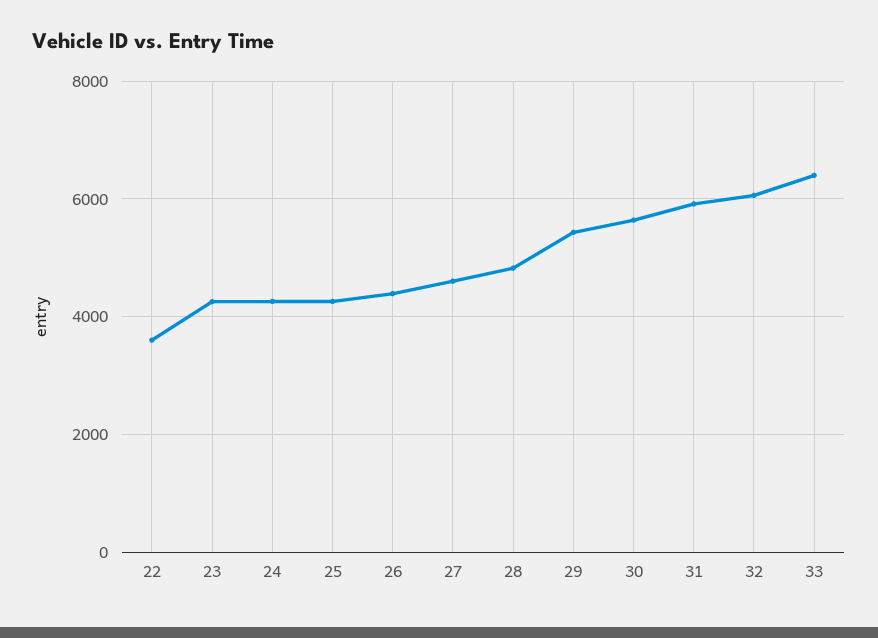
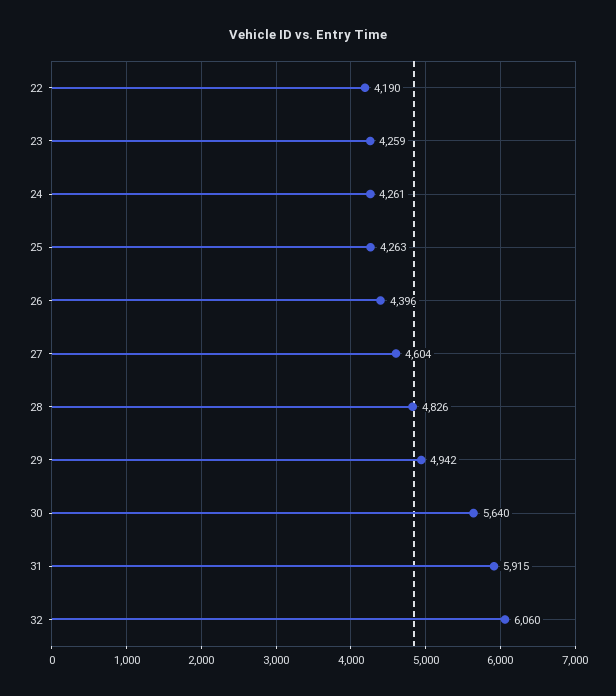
  {
-   "22": 3600,
+   "22": 4190,
    "23": 4259,
    "24": 4261,
    "25": 4263,
    "26": 4396,
    "27": 4604,
    "28": 4826,
-   "29": 5400,
+   "29": 4942,
    "30": 5640,
    "31": 5915,
-   "32": 6060,
+   "32": 6060
-   "33": 6400
  }

